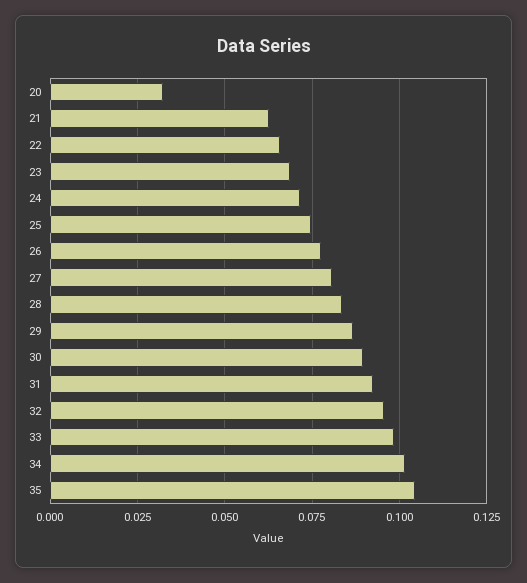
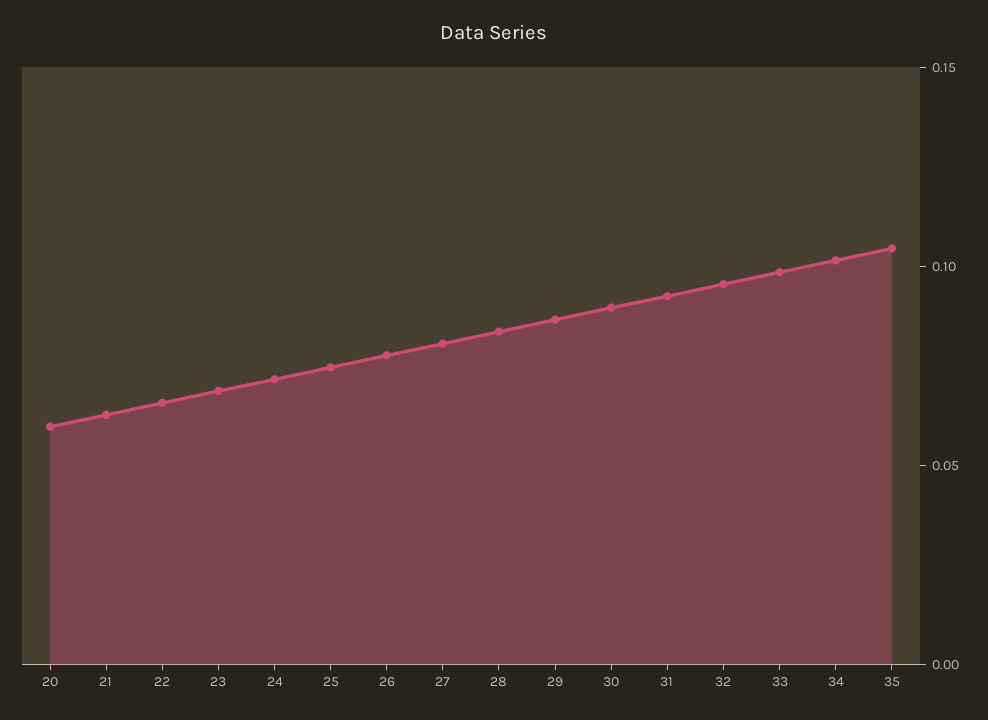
  {
-   "20": 0.0325,
+   "20": 0.06,
    "21": 0.0625,
    "22": 0.065,
    "23": 0.0675,
    "24": 0.0725,
    "25": 0.075,
    "26": 0.0775,
    "27": 0.08,
    "28": 0.0825,
    "29": 0.0875,
    "30": 0.09,
    "31": 0.0925,
    "32": 0.095,
    "33": 0.0975,
    "34": 0.1025,
    "35": 0.105
  }

